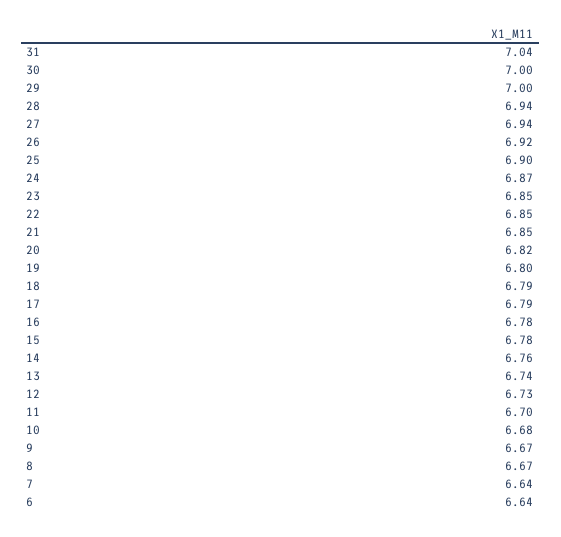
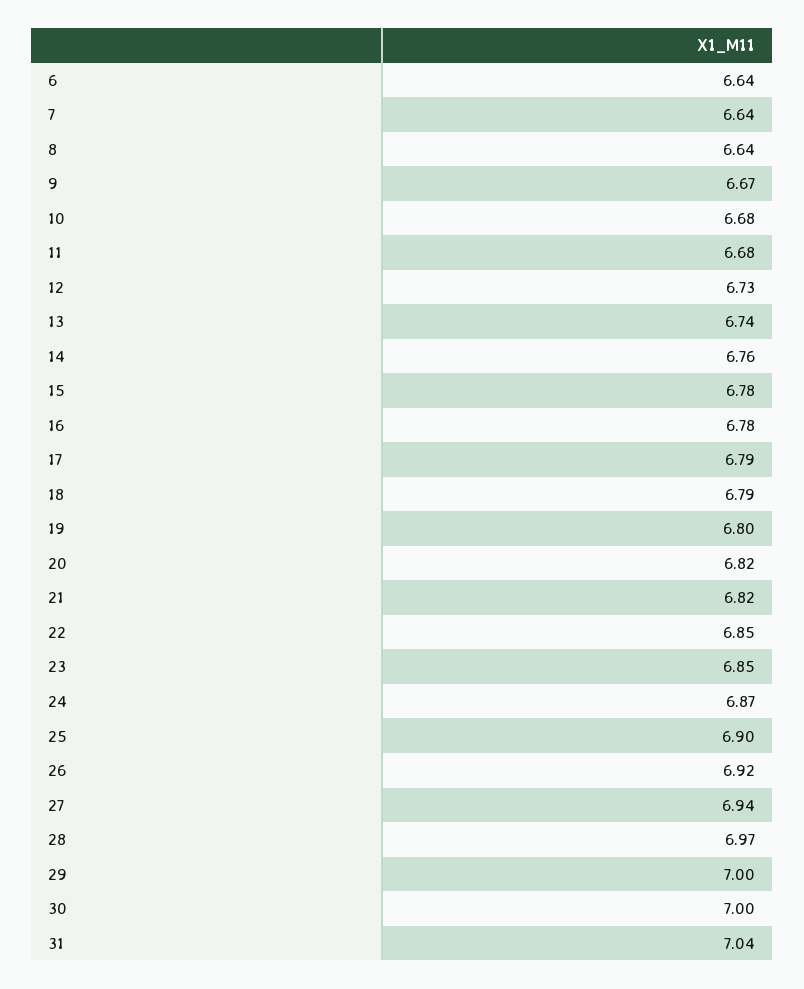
  {
    "31": 7.04,
    "30": 7,
    "29": 7,
-   "28": 6.94,
+   "28": 6.97,
    "27": 6.94,
    "26": 6.92,
    "25": 6.9,
    "24": 6.87,
    "23": 6.85,
    "22": 6.85,
-   "21": 6.85,
+   "21": 6.82,
    "20": 6.82,
    "19": 6.8,
    "18": 6.79,
    "17": 6.79,
    "16": 6.78,
    "15": 6.78,
    "14": 6.76,
    "13": 6.74,
    "12": 6.73,
-   "11": 6.7,
+   "11": 6.68,
    "10": 6.68,
    "9": 6.67,
-   "8": 6.67,
+   "8": 6.64,
    "7": 6.64,
    "6": 6.64
  }

